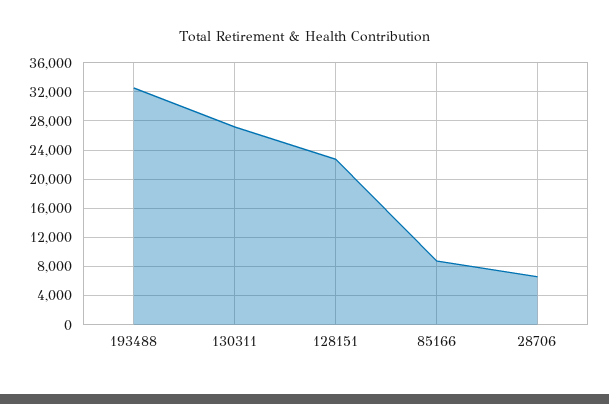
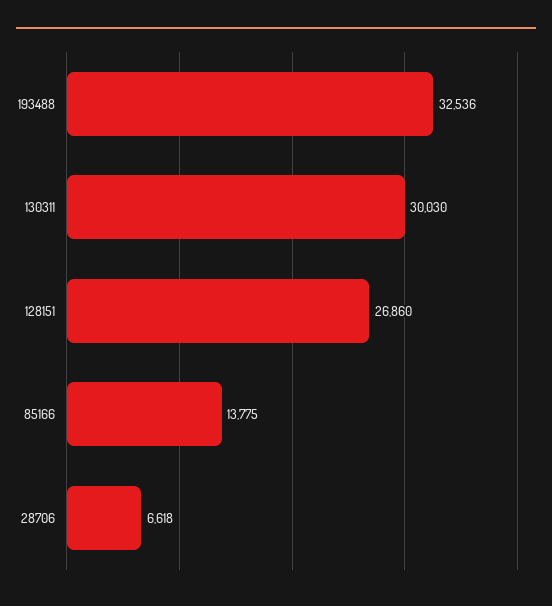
  {
    "193488": 32536,
-   "130311": 27000,
+   "130311": 30030,
-   "128151": 23000,
+   "128151": 26860,
-   "85166": 9000,
+   "85166": 13775,
    "28706": 6618
  }

